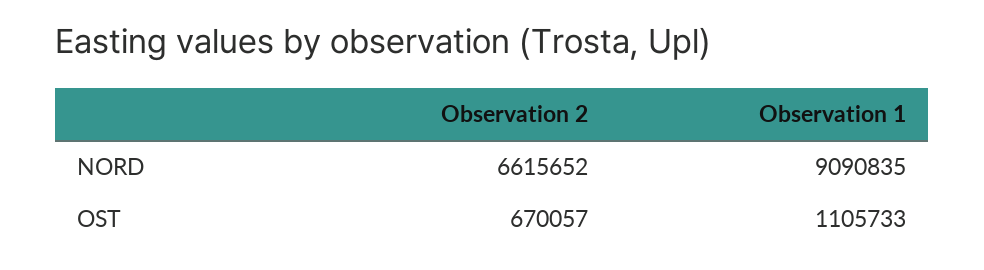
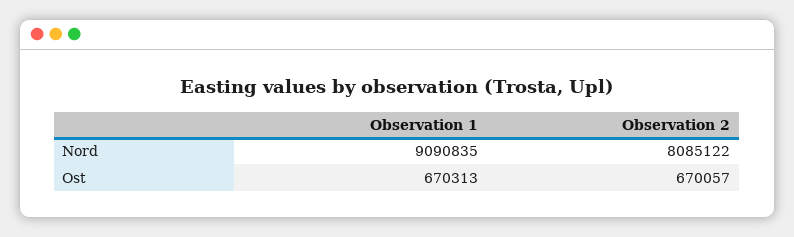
  {
    "Observation 2": {
-     "NORD": 6615652,
+     "NORD": 8085122,
      "OST": 670057
    },
    "Observation 1": {
      "NORD": 9090835,
-     "OST": 1105733
+     "OST": 670313
    }
  }

